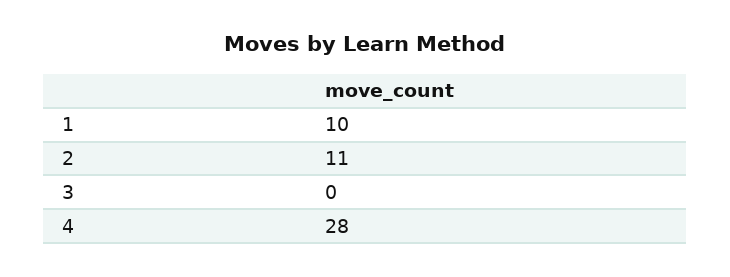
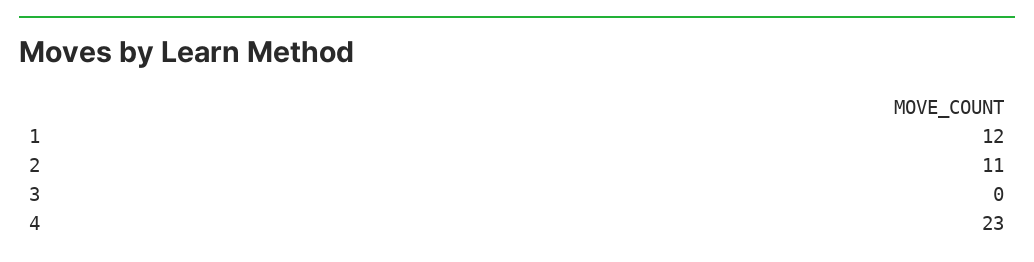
  {
-   "1": 10,
+   "1": 12,
    "2": 11,
    "3": 0,
-   "4": 28
+   "4": 23
  }

